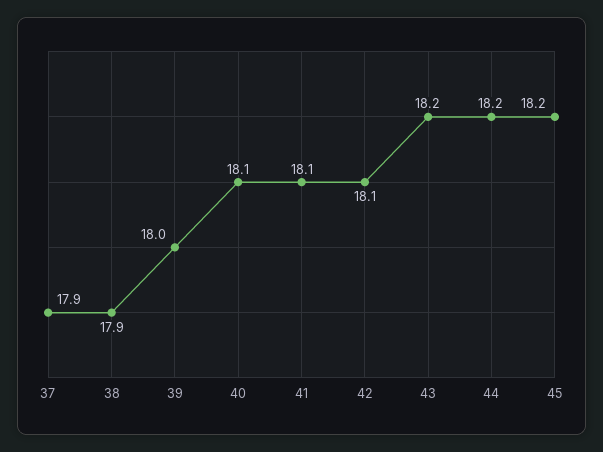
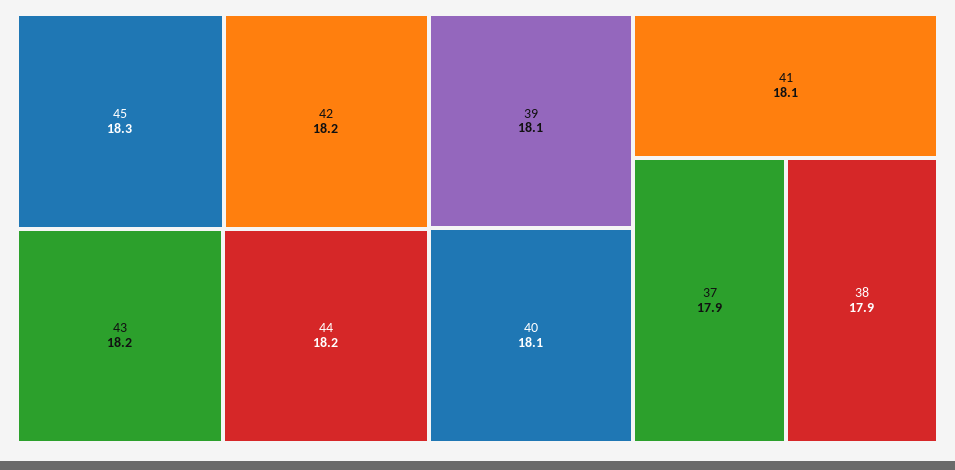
  {
    "37": 17.9,
    "38": 17.9,
-   "39": 18,
+   "39": 18.1,
    "40": 18.1,
    "41": 18.1,
-   "42": 18.1,
+   "42": 18.2,
    "43": 18.2,
    "44": 18.2,
-   "45": 18.2
+   "45": 18.3
  }

